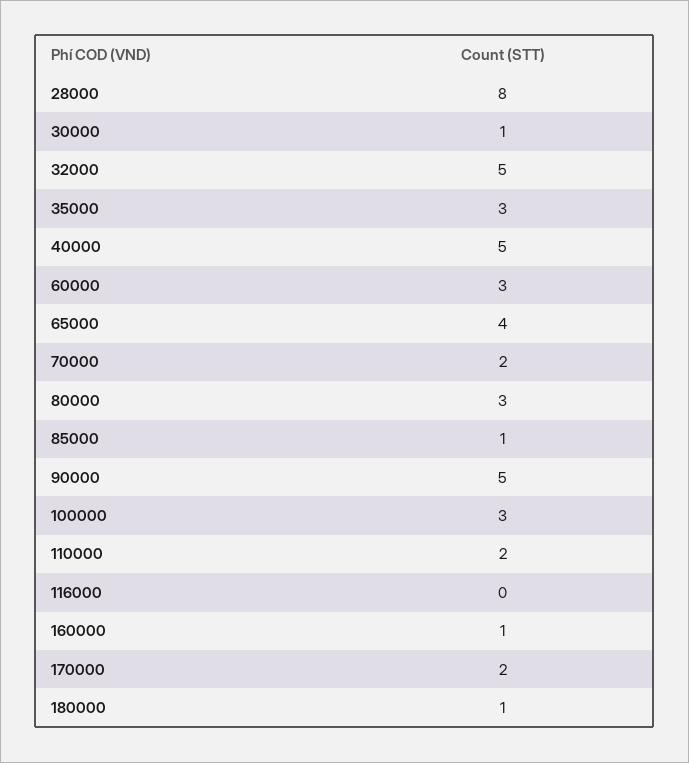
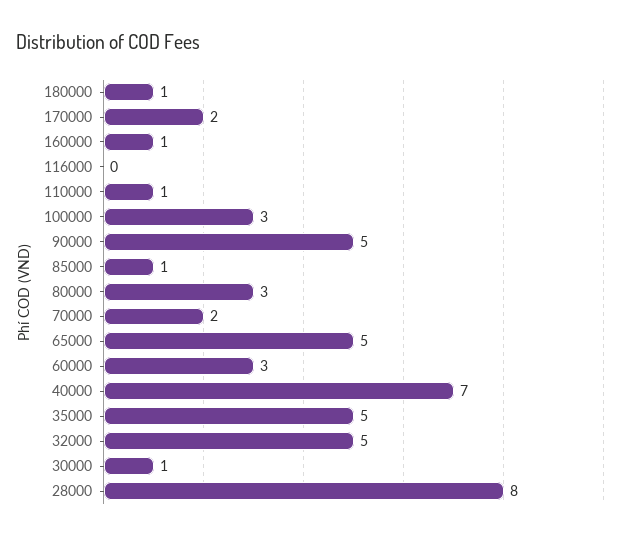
  {
    "28000": 8,
    "30000": 1,
    "32000": 5,
-   "35000": 3,
+   "35000": 5,
-   "40000": 5,
+   "40000": 7,
    "60000": 3,
-   "65000": 4,
+   "65000": 5,
    "70000": 2,
    "80000": 3,
    "85000": 1,
    "90000": 5,
    "100000": 3,
-   "110000": 2,
+   "110000": 1,
    "116000": 0,
    "160000": 1,
    "170000": 2,
    "180000": 1
  }

